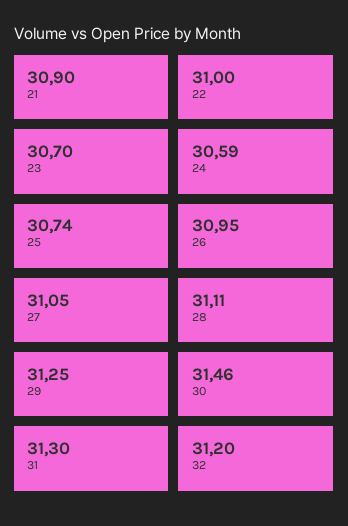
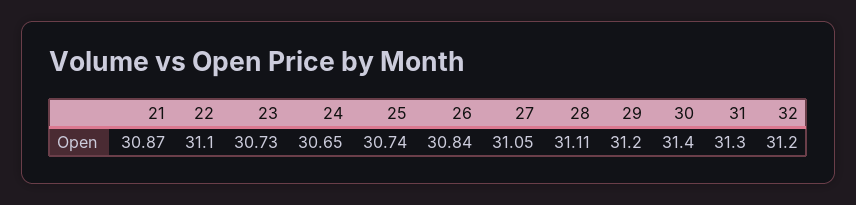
  {
-   "21": 30.9,
+   "21": 30.87,
-   "22": 31,
+   "22": 31.1,
-   "23": 30.7,
+   "23": 30.73,
-   "24": 30.59,
+   "24": 30.65,
    "25": 30.74,
-   "26": 30.95,
+   "26": 30.84,
    "27": 31.05,
    "28": 31.11,
-   "29": 31.25,
+   "29": 31.2,
-   "30": 31.46,
+   "30": 31.4,
    "31": 31.3,
    "32": 31.2
  }

